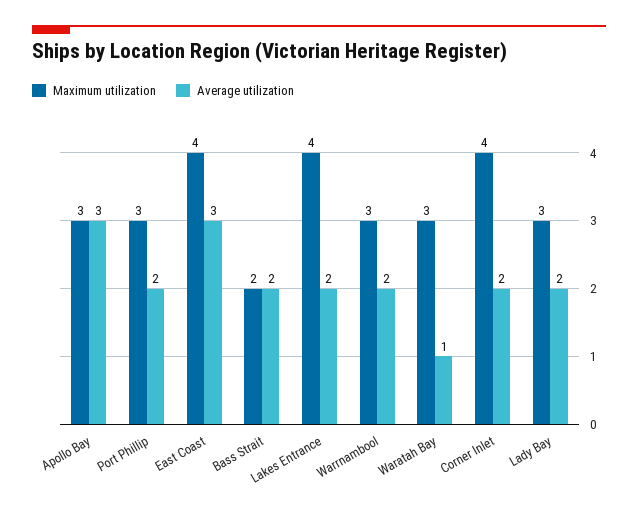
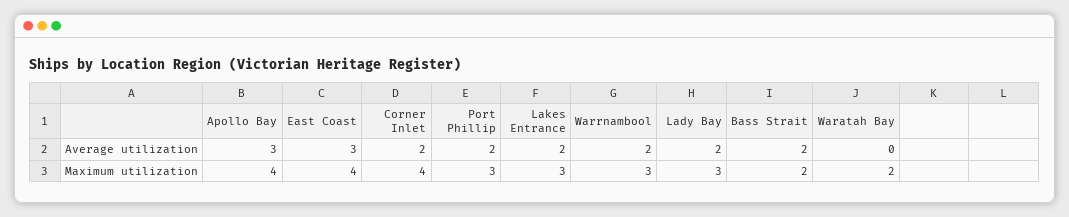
  {
    "Maximum utilization": {
-     "Apollo Bay": 3,
+     "Apollo Bay": 4,
      "Port Phillip": 3,
      "East Coast": 4,
      "Bass Strait": 2,
-     "Lakes Entrance": 4,
+     "Lakes Entrance": 3,
      "Warrnambool": 3,
-     "Waratah Bay": 3,
+     "Waratah Bay": 2,
      "Corner Inlet": 4,
      "Lady Bay": 3
    },
    "Average utilization": {
      "Apollo Bay": 3,
      "Port Phillip": 2,
      "East Coast": 3,
      "Bass Strait": 2,
      "Lakes Entrance": 2,
      "Warrnambool": 2,
-     "Waratah Bay": 1,
+     "Waratah Bay": 0,
      "Corner Inlet": 2,
      "Lady Bay": 2
    }
  }

